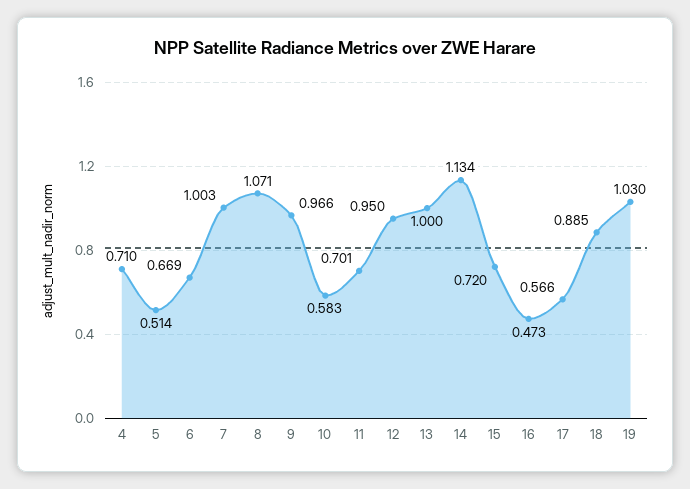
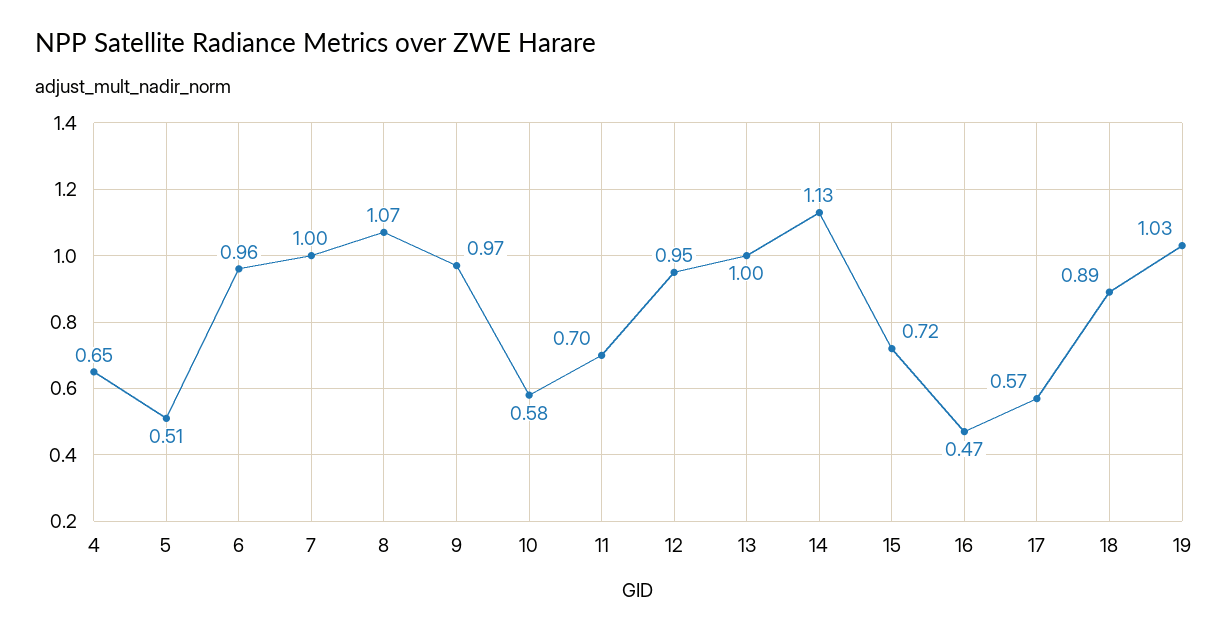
  {
-   "4": 0.71,
+   "4": 0.65,
    "5": 0.514,
-   "6": 0.669,
+   "6": 0.96,
    "7": 1.003,
    "8": 1.071,
    "9": 0.966,
    "10": 0.583,
    "11": 0.701,
    "12": 0.95,
    "13": 1,
    "14": 1.134,
    "15": 0.72,
    "16": 0.473,
    "17": 0.566,
    "18": 0.885,
    "19": 1.03
  }

